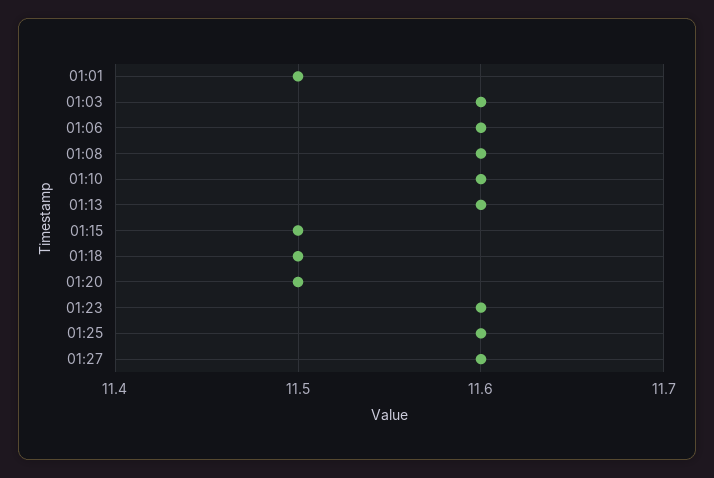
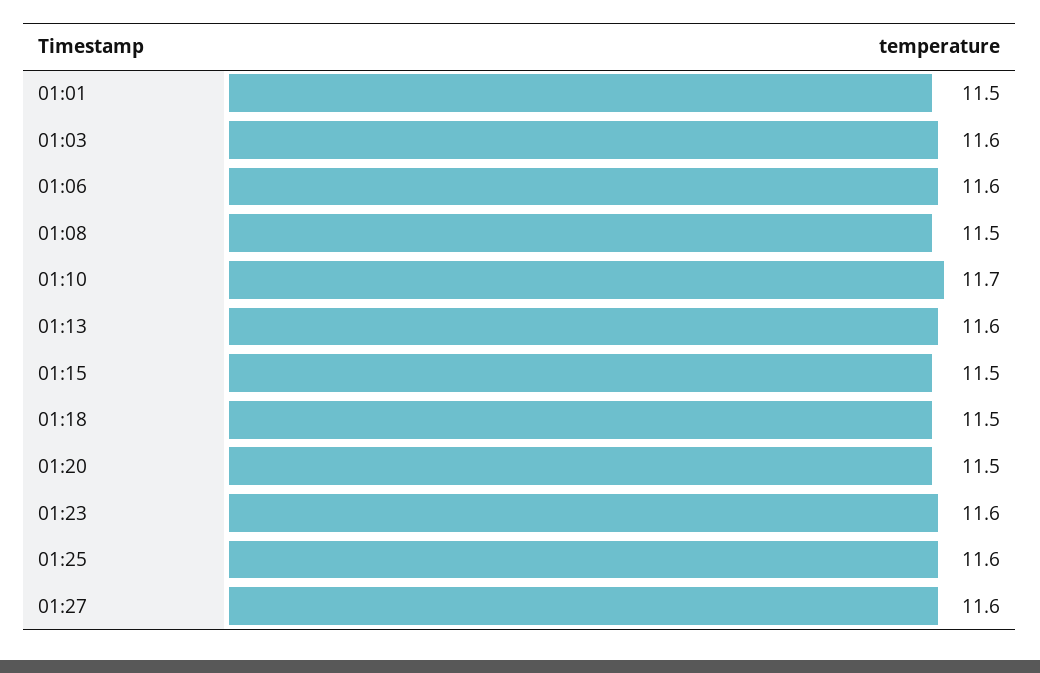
  {
    "01:01": 11.5,
    "01:03": 11.6,
    "01:06": 11.6,
-   "01:08": 11.6,
+   "01:08": 11.5,
-   "01:10": 11.6,
+   "01:10": 11.7,
    "01:13": 11.6,
    "01:15": 11.5,
    "01:18": 11.5,
    "01:20": 11.5,
    "01:23": 11.6,
    "01:25": 11.6,
    "01:27": 11.6
  }

